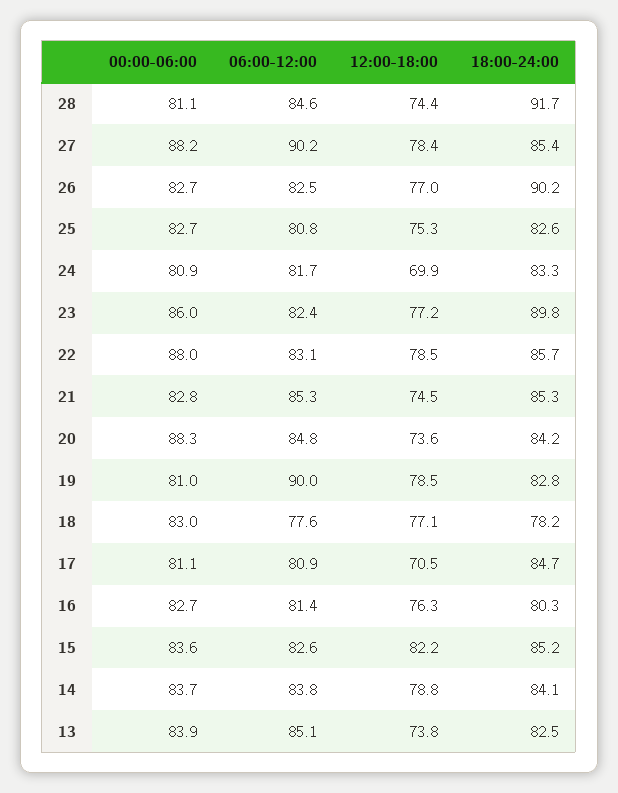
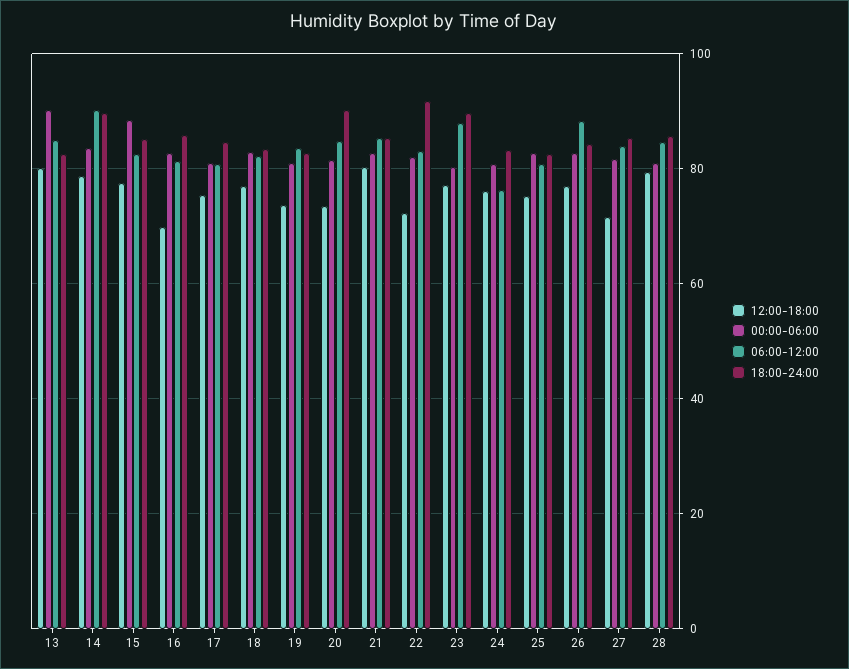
  {
    "00:00-06:00": {
      "28": 81.1,
-     "27": 88.2,
+     "27": 82,
      "26": 82.7,
      "25": 82.7,
      "24": 80.9,
-     "23": 86,
+     "23": 80,
-     "22": 88,
+     "22": 82,
      "21": 82.8,
-     "20": 88.3,
+     "20": 82,
      "19": 81,
      "18": 83,
      "17": 81.1,
      "16": 82.7,
-     "15": 83.6,
+     "15": 88,
      "14": 83.7,
-     "13": 83.9
+     "13": 90
    },
    "06:00-12:00": {
      "28": 84.6,
-     "27": 90.2,
+     "27": 84,
-     "26": 82.5,
+     "26": 88,
      "25": 80.8,
-     "24": 81.7,
+     "24": 76,
-     "23": 82.4,
+     "23": 88,
      "22": 83.1,
      "21": 85.3,
      "20": 84.8,
-     "19": 90,
+     "19": 84,
-     "18": 77.6,
+     "18": 82,
      "17": 80.9,
      "16": 81.4,
      "15": 82.6,
-     "14": 83.8,
+     "14": 90,
      "13": 85.1
    },
    "12:00-18:00": {
-     "28": 74.4,
+     "28": 80,
-     "27": 78.4,
+     "27": 72,
      "26": 77,
      "25": 75.3,
-     "24": 69.9,
+     "24": 76,
      "23": 77.2,
-     "22": 78.5,
+     "22": 72,
-     "21": 74.5,
+     "21": 80,
      "20": 73.6,
-     "19": 78.5,
+     "19": 74,
      "18": 77.1,
-     "17": 70.5,
+     "17": 76,
-     "16": 76.3,
+     "16": 70,
-     "15": 82.2,
+     "15": 78,
      "14": 78.8,
-     "13": 73.8
+     "13": 80
    },
    "18:00-24:00": {
-     "28": 91.7,
+     "28": 86,
      "27": 85.4,
-     "26": 90.2,
+     "26": 84,
      "25": 82.6,
      "24": 83.3,
      "23": 89.8,
-     "22": 85.7,
+     "22": 92,
      "21": 85.3,
-     "20": 84.2,
+     "20": 90,
      "19": 82.8,
-     "18": 78.2,
+     "18": 84,
      "17": 84.7,
-     "16": 80.3,
+     "16": 86,
      "15": 85.2,
-     "14": 84.1,
+     "14": 90,
      "13": 82.5
    }
  }

